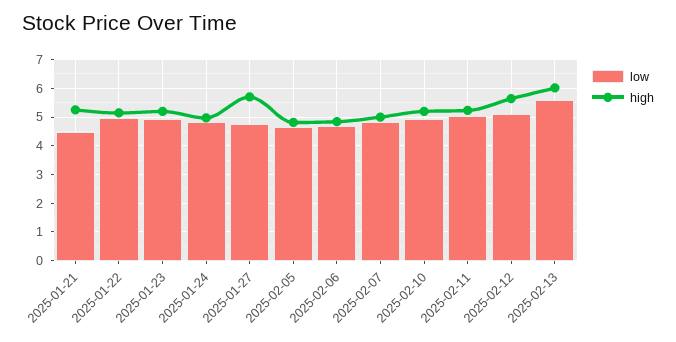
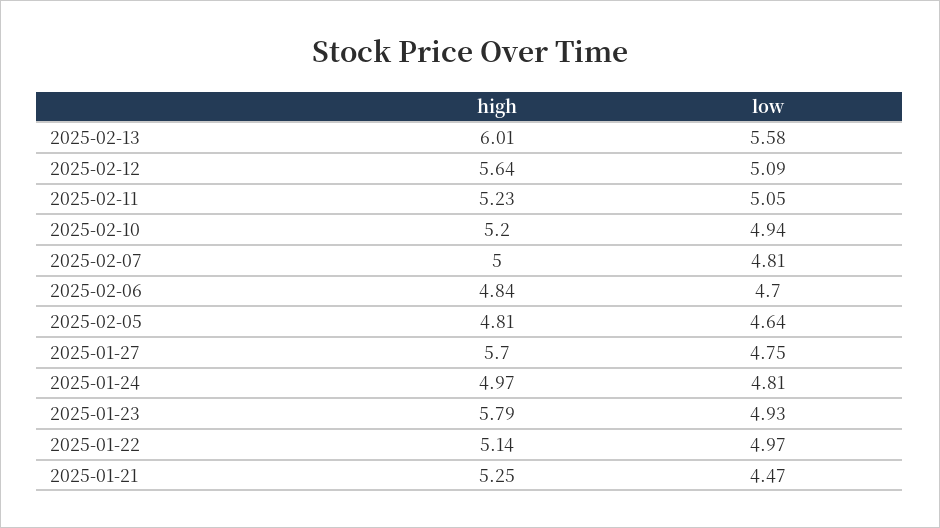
  {
    "low": {
      "2025-01-21": 4.47,
      "2025-01-22": 4.97,
      "2025-01-23": 4.93,
      "2025-01-24": 4.81,
      "2025-01-27": 4.75,
      "2025-02-05": 4.64,
      "2025-02-06": 4.7,
      "2025-02-07": 4.81,
      "2025-02-10": 4.94,
      "2025-02-11": 5.05,
      "2025-02-12": 5.09,
      "2025-02-13": 5.58
    },
    "high": {
      "2025-01-21": 5.25,
      "2025-01-22": 5.14,
-     "2025-01-23": 5.25,
+     "2025-01-23": 5.79,
      "2025-01-24": 4.97,
      "2025-01-27": 5.7,
      "2025-02-05": 4.81,
      "2025-02-06": 4.84,
      "2025-02-07": 5,
      "2025-02-10": 5.2,
      "2025-02-11": 5.23,
      "2025-02-12": 5.64,
      "2025-02-13": 6.01
    }
  }

